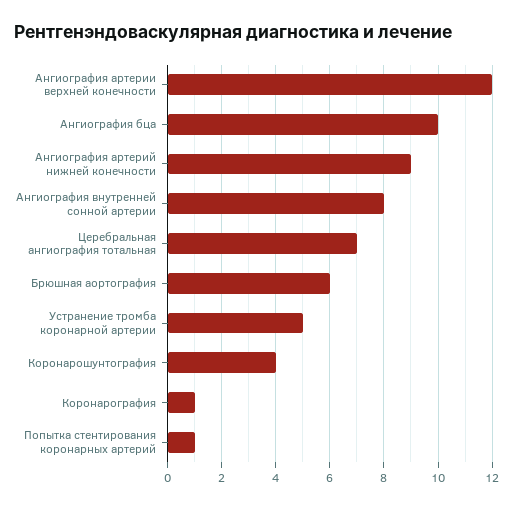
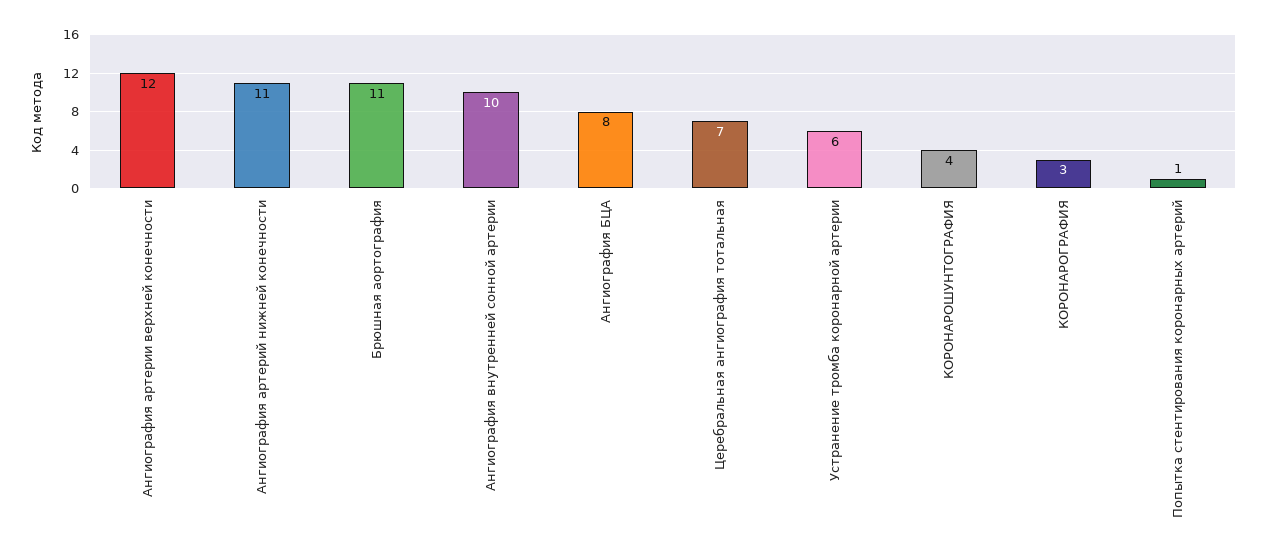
  {
    "Ангиография артерии верхней конечности": 12,
-   "Ангиография бца": 10,
+   "Ангиография бца": 8,
-   "Ангиография артерий нижней конечности": 9,
+   "Ангиография артерий нижней конечности": 11,
-   "Ангиография внутренней сонной артерии": 8,
+   "Ангиография внутренней сонной артерии": 10,
    "Церебральная ангиография тотальная": 7,
-   "Брюшная аортография": 6,
+   "Брюшная аортография": 11,
-   "Устранение тромба коронарной артерии": 5,
+   "Устранение тромба коронарной артерии": 6,
    "Коронарошунтография": 4,
-   "Коронарография": 1,
+   "Коронарография": 3,
    "Попытка стентирования коронарных артерий": 1
  }

